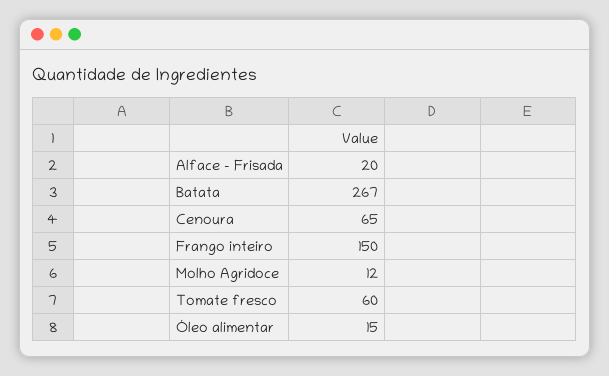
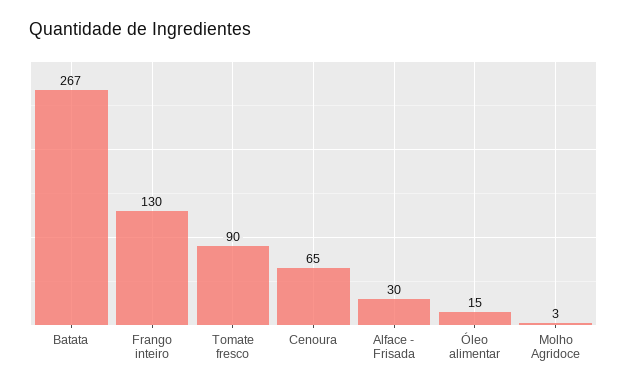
  {
-   "Alface - Frisada": 20,
+   "Alface - Frisada": 30,
    "Batata": 267,
    "Cenoura": 65,
-   "Frango inteiro": 150,
+   "Frango inteiro": 130,
-   "Molho Agridoce": 12,
+   "Molho Agridoce": 3,
-   "Tomate fresco": 60,
+   "Tomate fresco": 90,
    "Óleo alimentar": 15
  }

